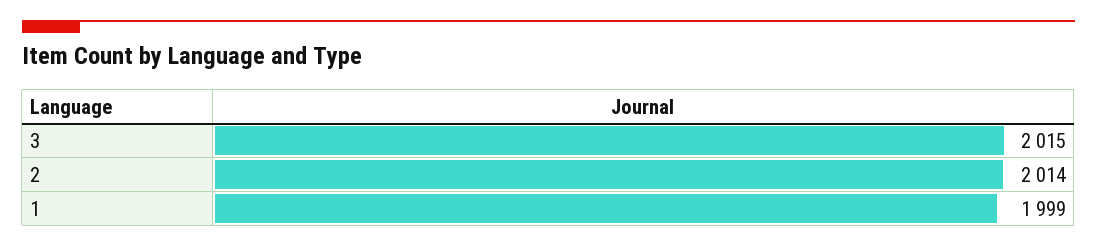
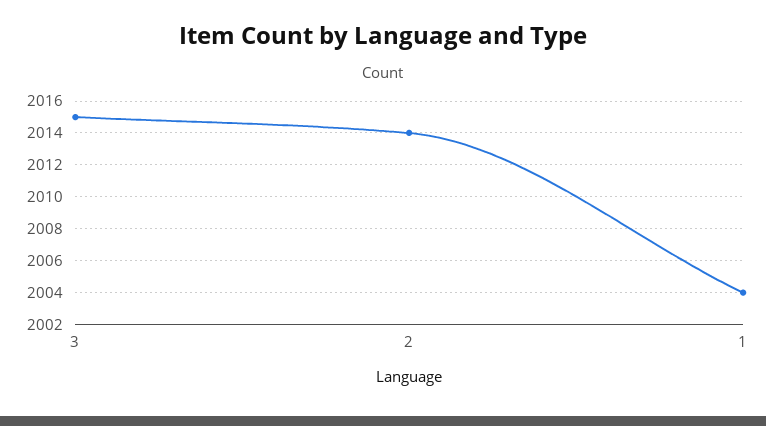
  {
    "3": 2015,
    "2": 2014,
-   "1": 1999
+   "1": 2004
  }

